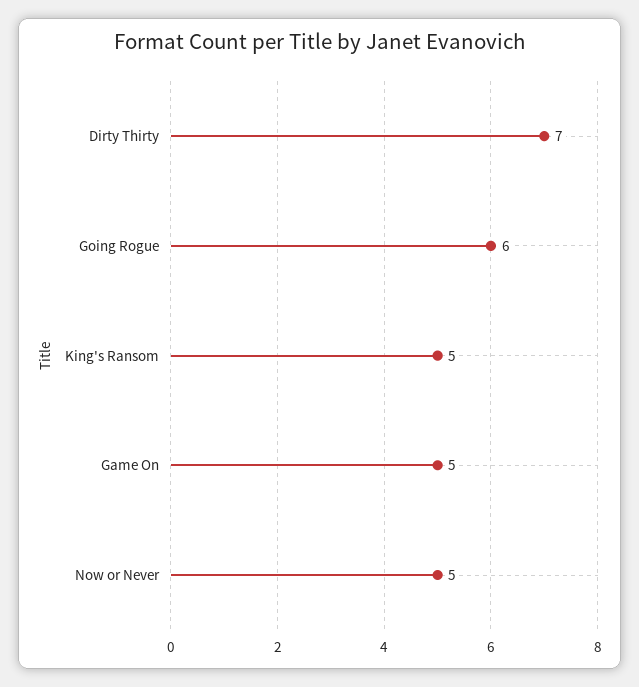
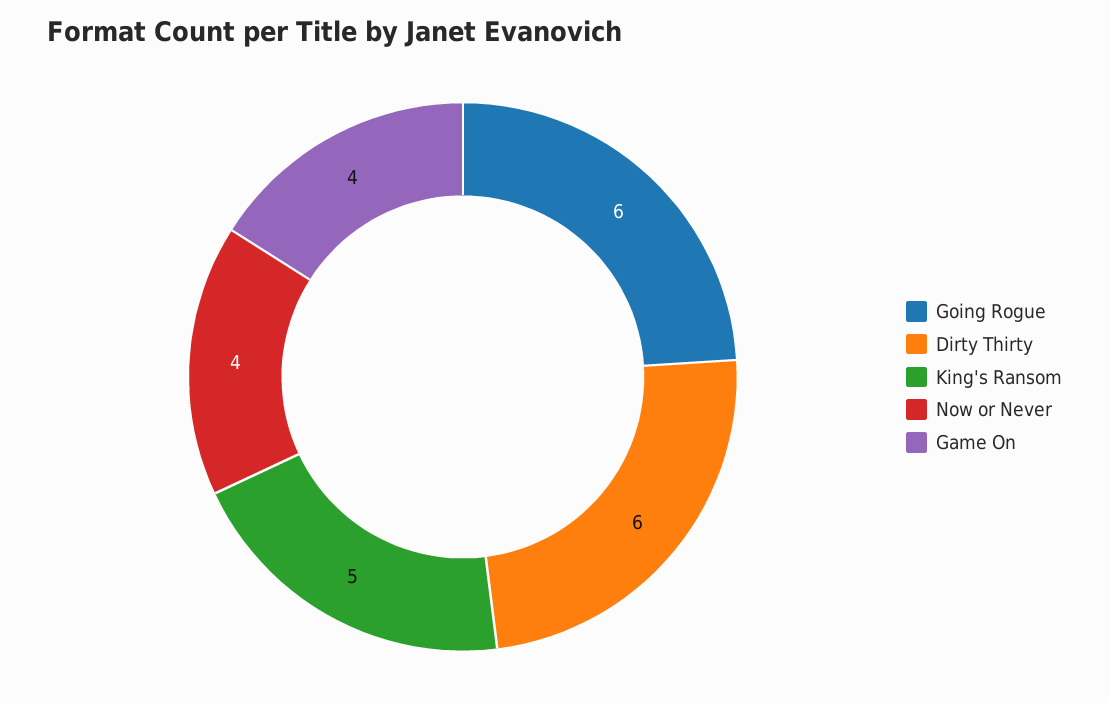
  {
-   "Dirty Thirty": 7,
+   "Dirty Thirty": 6,
    "Going Rogue": 6,
    "King's Ransom": 5,
-   "Game On": 5,
+   "Game On": 4,
-   "Now or Never": 5
+   "Now or Never": 4
  }

